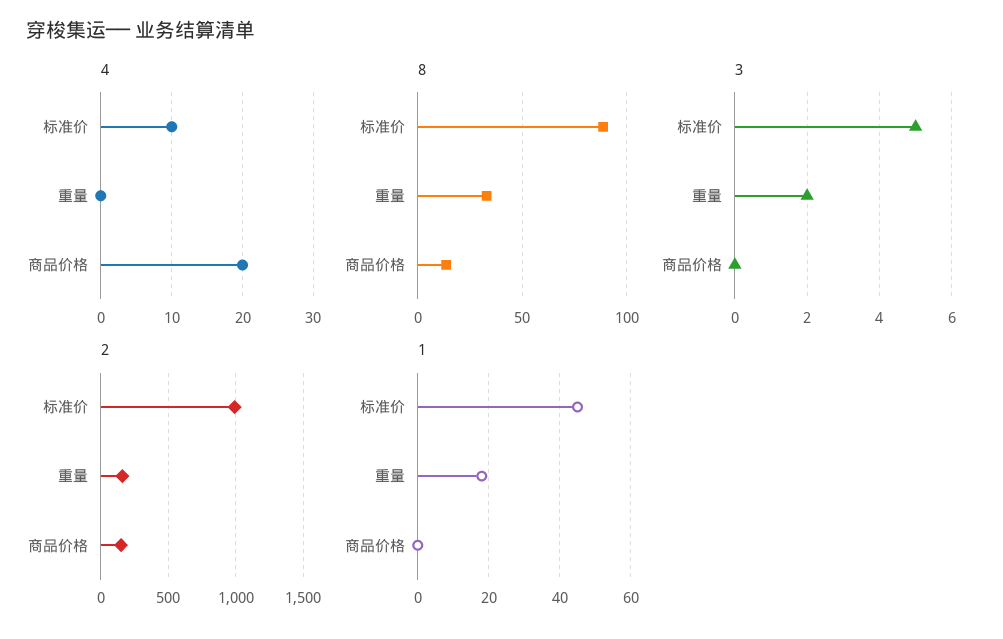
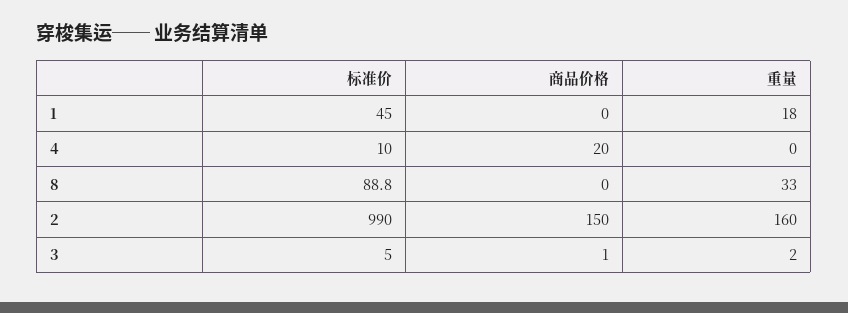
  {
    "4": {
      "标准价": 10,
      "重量": 0,
      "商品价格": 20
    },
    "8": {
      "标准价": 88.8,
      "重量": 33,
-     "商品价格": 15
+     "商品价格": 0
    },
    "3": {
      "标准价": 5,
      "重量": 2,
-     "商品价格": 0
+     "商品价格": 1
    },
    "2": {
      "标准价": 990,
      "重量": 160,
      "商品价格": 150
    },
    "1": {
      "标准价": 45,
      "重量": 18,
      "商品价格": 0
    }
  }

